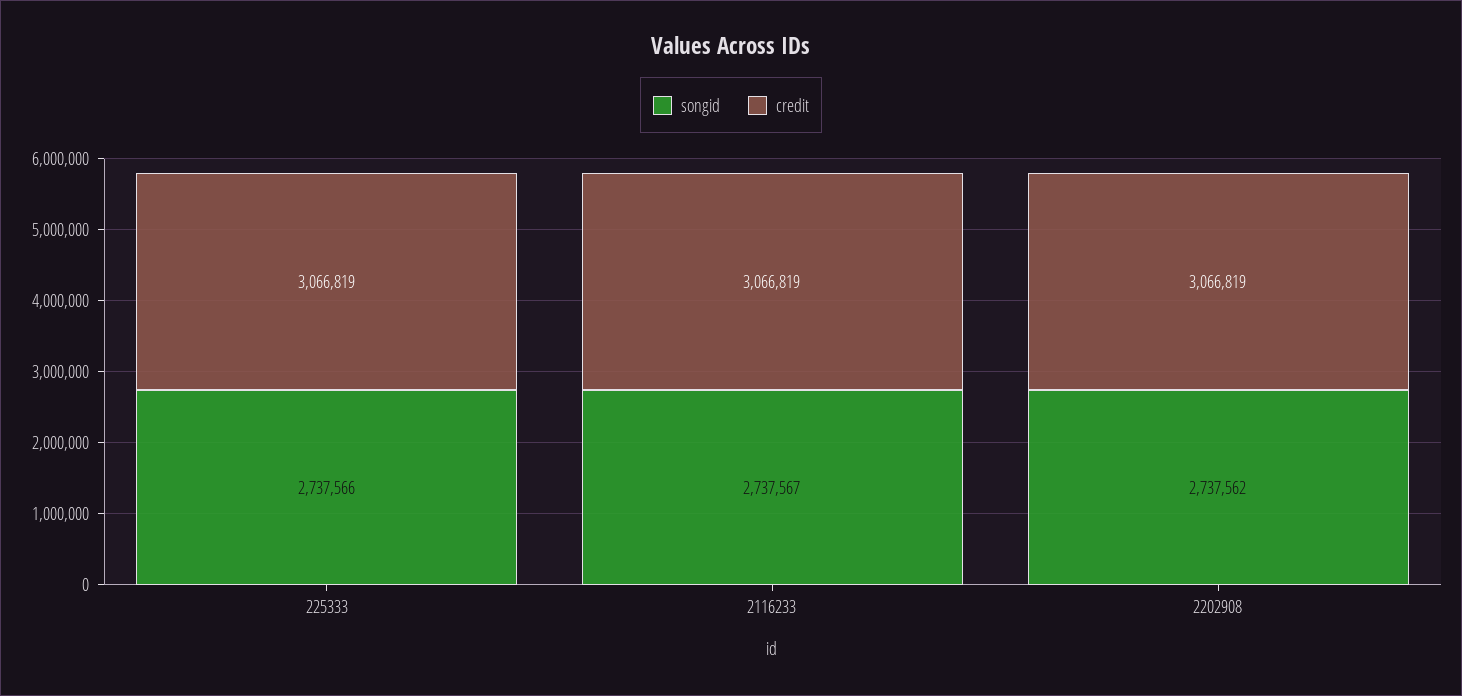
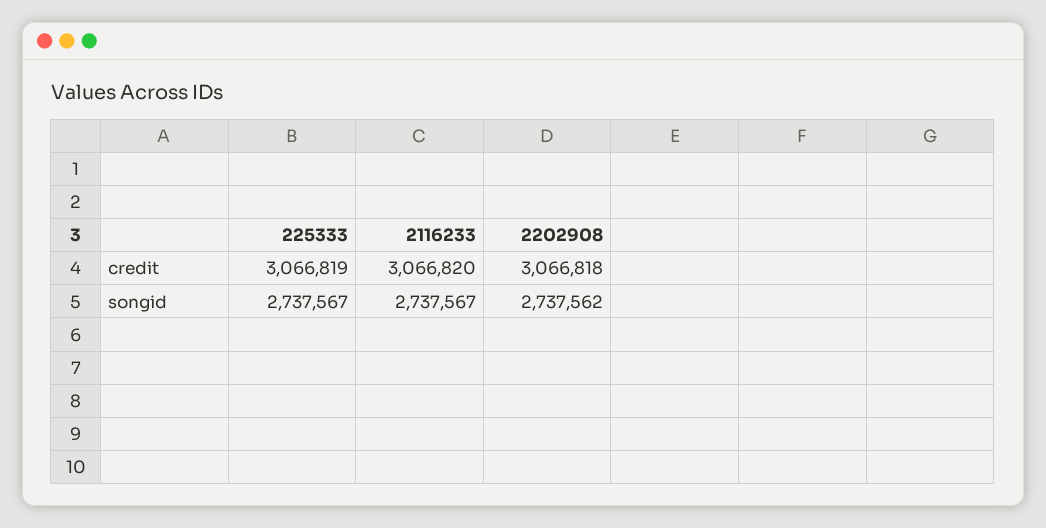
  {
    "songid": {
-     "225333": 2737566,
+     "225333": 2737567,
      "2116233": 2737567,
      "2202908": 2737562
    },
    "credit": {
      "225333": 3066819,
-     "2116233": 3066819,
+     "2116233": 3066820,
-     "2202908": 3066819
+     "2202908": 3066818
    }
  }

